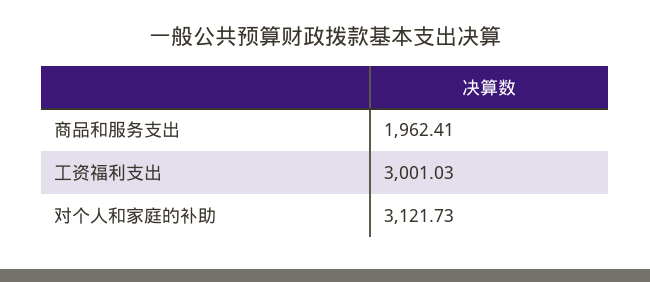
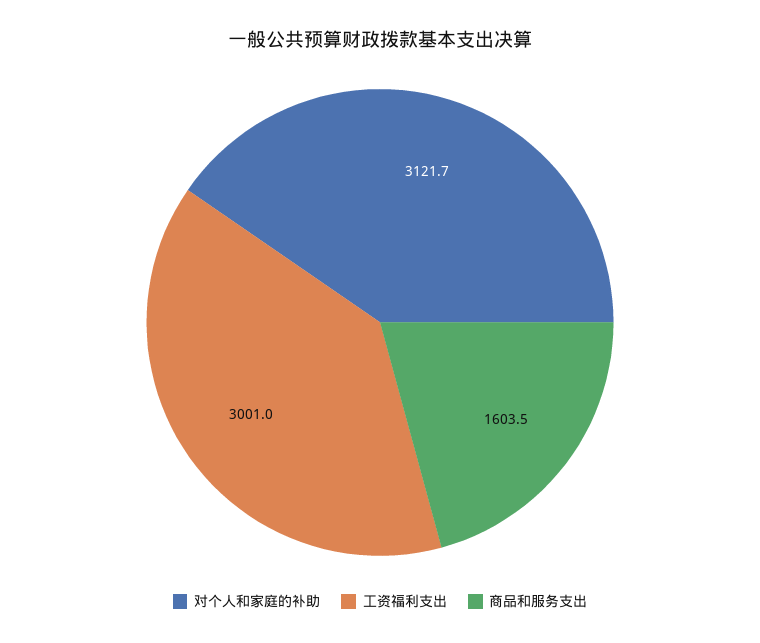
  {
-   "商品和服务支出": 1962.41,
+   "商品和服务支出": 1603.5,
    "工资福利支出": 3001.03,
    "对个人和家庭的补助": 3121.73
  }

